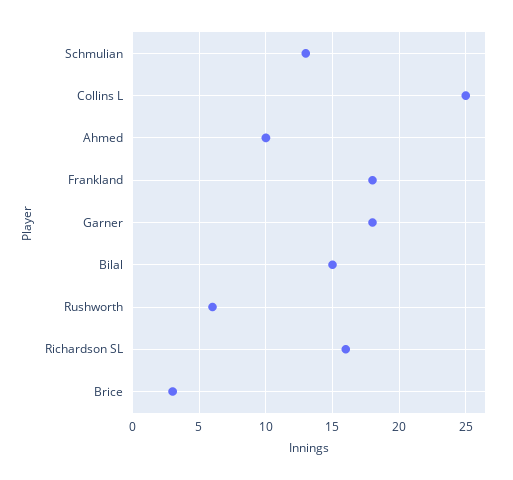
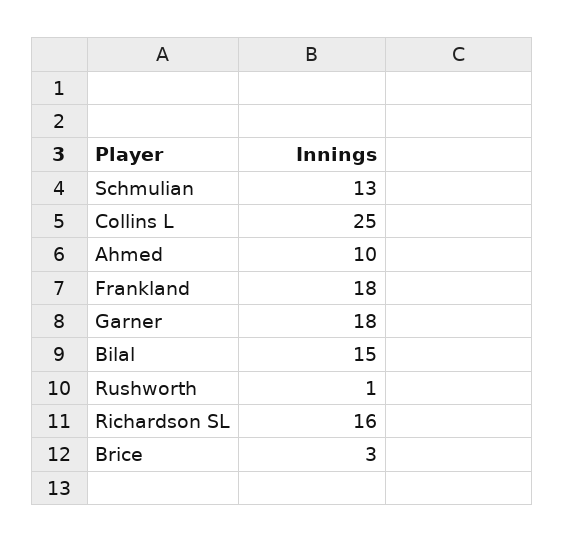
  {
    "Schmulian": 13,
    "Collins L": 25,
    "Ahmed": 10,
    "Frankland": 18,
    "Garner": 18,
    "Bilal": 15,
-   "Rushworth": 6,
+   "Rushworth": 1,
    "Richardson SL": 16,
    "Brice": 3
  }

